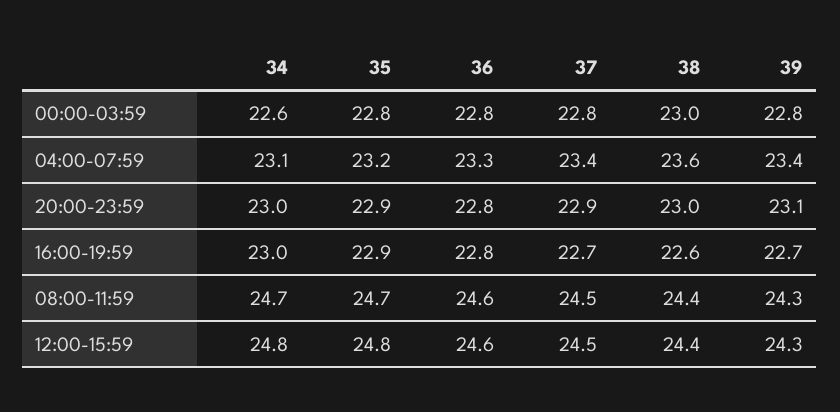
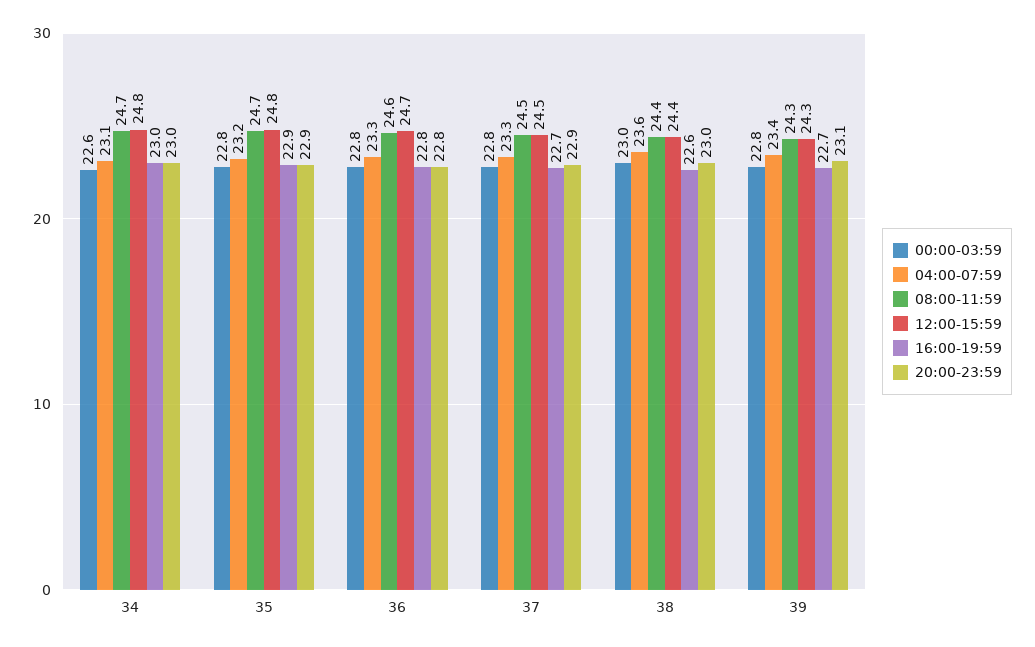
  {
    "00:00-03:59": {
      "34": 22.6,
      "35": 22.8,
      "36": 22.8,
      "37": 22.8,
      "38": 23,
      "39": 22.8
    },
    "04:00-07:59": {
      "34": 23.1,
      "35": 23.2,
      "36": 23.3,
-     "37": 23.4,
+     "37": 23.3,
      "38": 23.6,
      "39": 23.4
    },
    "20:00-23:59": {
      "34": 23,
      "35": 22.9,
      "36": 22.8,
      "37": 22.9,
      "38": 23,
      "39": 23.1
    },
    "16:00-19:59": {
      "34": 23,
      "35": 22.9,
      "36": 22.8,
      "37": 22.7,
      "38": 22.6,
      "39": 22.7
    },
    "08:00-11:59": {
      "34": 24.7,
      "35": 24.7,
      "36": 24.6,
      "37": 24.5,
      "38": 24.4,
      "39": 24.3
    },
    "12:00-15:59": {
      "34": 24.8,
      "35": 24.8,
-     "36": 24.6,
+     "36": 24.7,
      "37": 24.5,
      "38": 24.4,
      "39": 24.3
    }
  }

